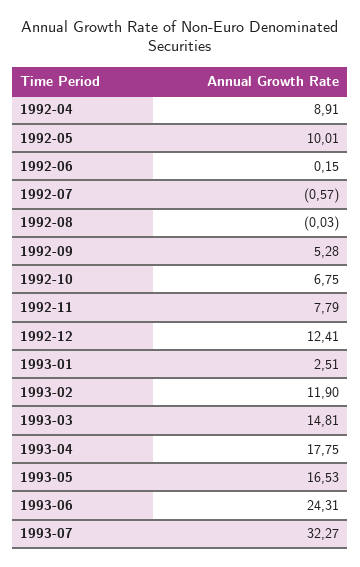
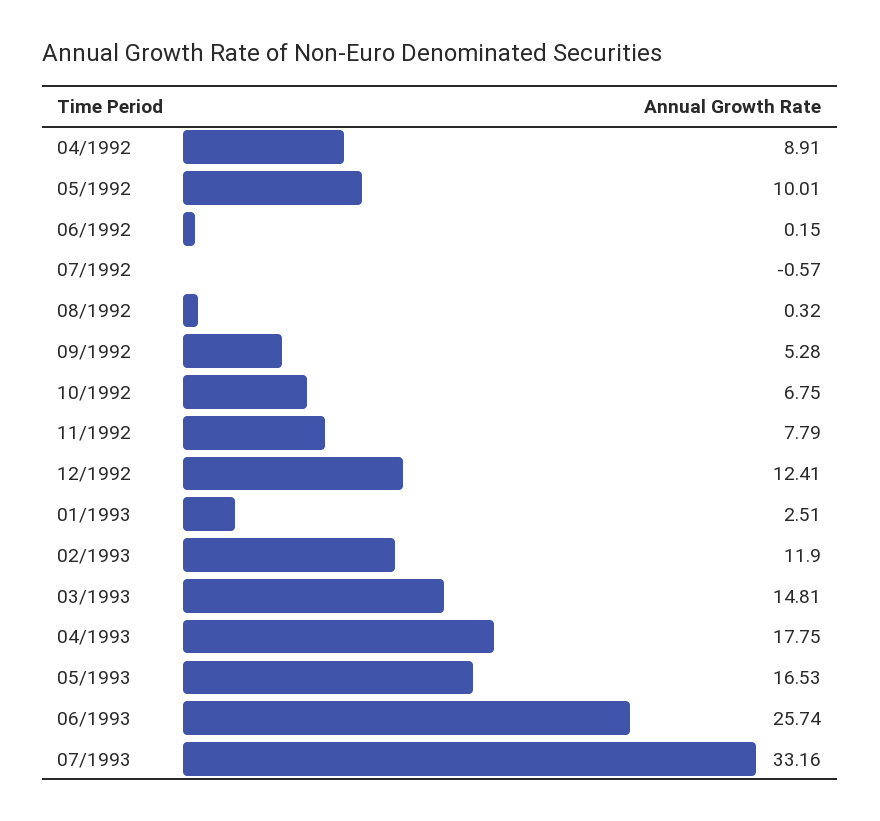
  {
    "1992-04": 8.91,
    "1992-05": 10.01,
    "1992-06": 0.15,
    "1992-07": -0.57,
-   "1992-08": -0.03,
+   "1992-08": 0.32,
    "1992-09": 5.28,
    "1992-10": 6.75,
    "1992-11": 7.79,
    "1992-12": 12.41,
    "1993-01": 2.51,
    "1993-02": 11.9,
    "1993-03": 14.81,
    "1993-04": 17.75,
    "1993-05": 16.53,
-   "1993-06": 24.31,
+   "1993-06": 25.74,
-   "1993-07": 32.27
+   "1993-07": 33.16
  }

